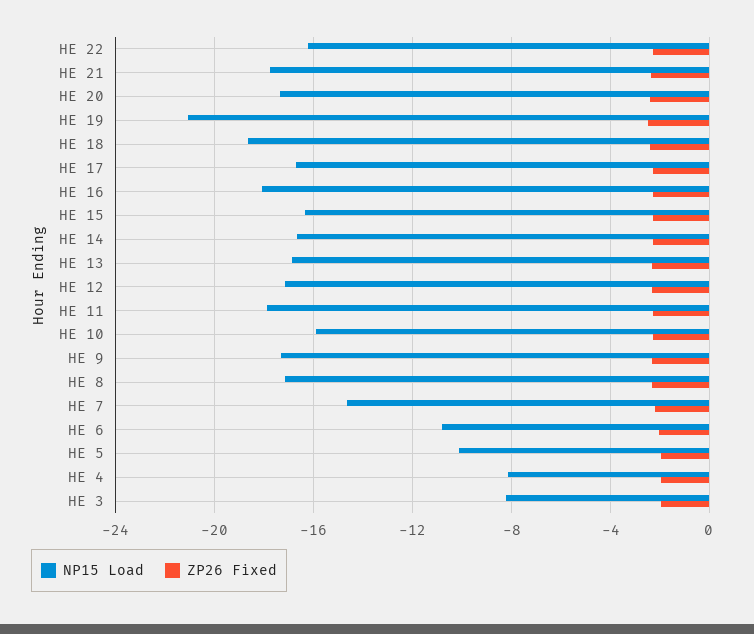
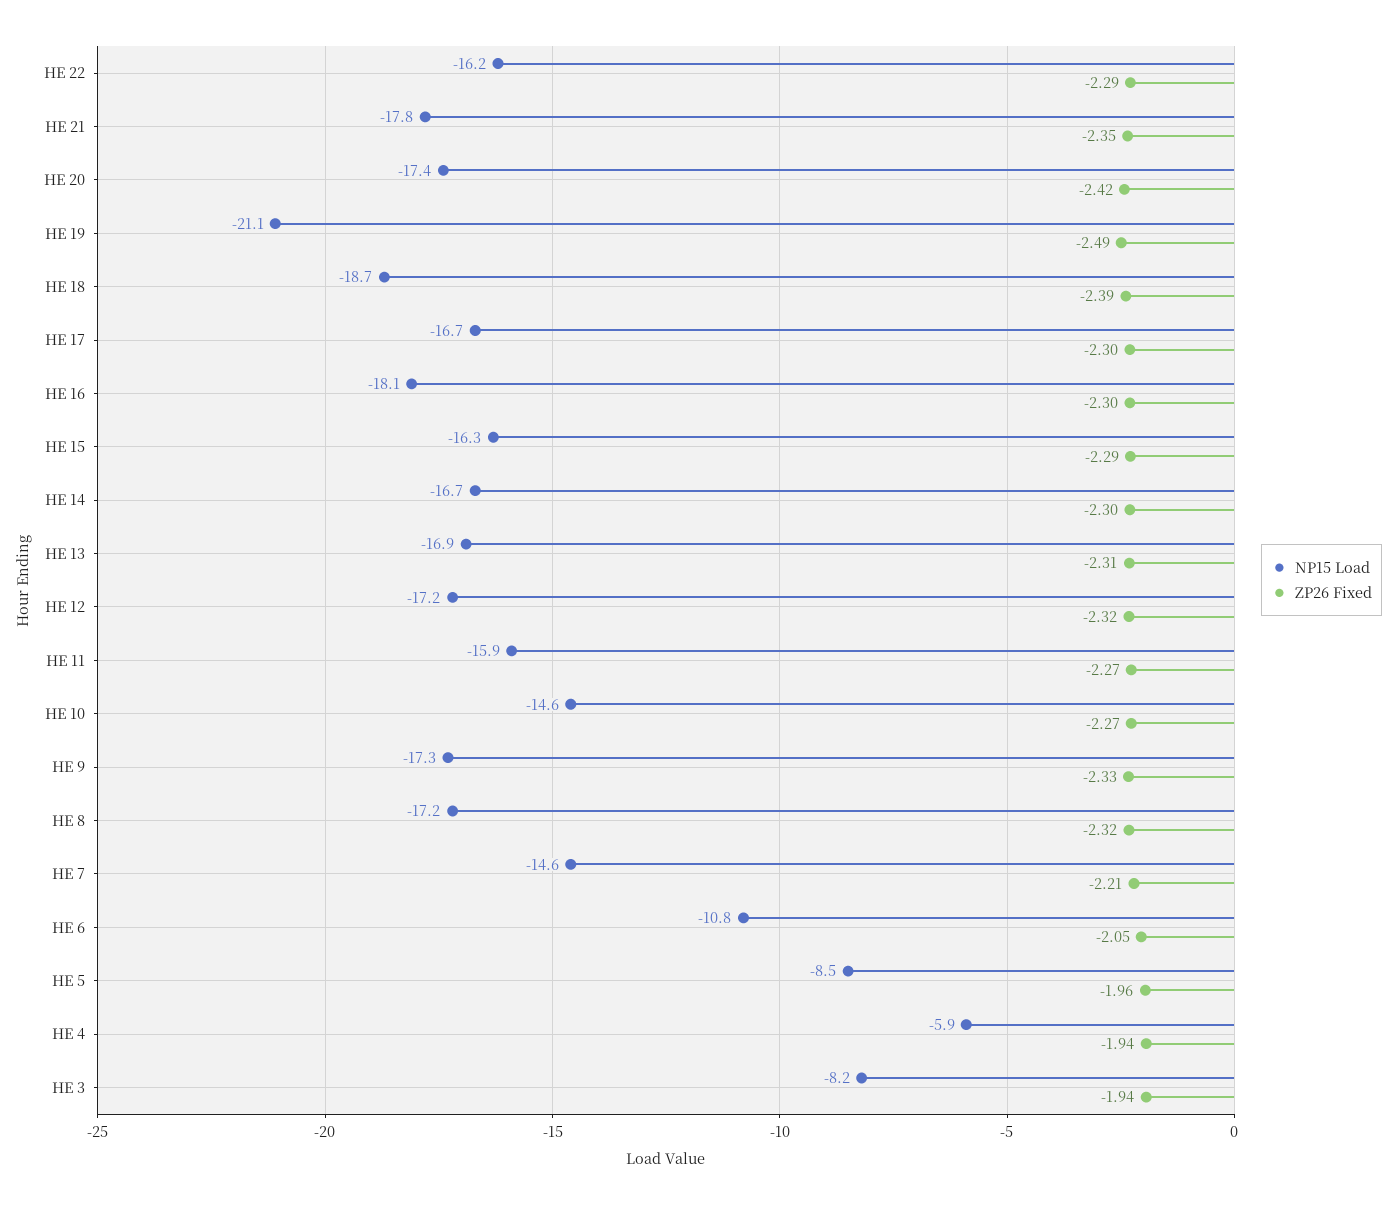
  {
    "NP15 Load": {
      "HE 22": -16.2,
      "HE 21": -17.8,
      "HE 20": -17.4,
      "HE 19": -21.1,
      "HE 18": -18.7,
      "HE 17": -16.7,
      "HE 16": -18.1,
      "HE 15": -16.3,
      "HE 14": -16.7,
      "HE 13": -16.9,
      "HE 12": -17.2,
-     "HE 11": -18,
+     "HE 11": -15.9,
-     "HE 10": -16,
+     "HE 10": -14.6,
      "HE 9": -17.3,
      "HE 8": -17.2,
      "HE 7": -14.6,
      "HE 6": -10.8,
-     "HE 5": -10,
+     "HE 5": -8.5,
-     "HE 4": -8,
+     "HE 4": -5.9,
      "HE 3": -8.2
    },
    "ZP26 Fixed": {
      "HE 22": -2.29,
      "HE 21": -2.35,
      "HE 20": -2.42,
      "HE 19": -2.49,
      "HE 18": -2.39,
      "HE 17": -2.3,
      "HE 16": -2.3,
      "HE 15": -2.29,
      "HE 14": -2.3,
      "HE 13": -2.31,
      "HE 12": -2.32,
      "HE 11": -2.27,
      "HE 10": -2.27,
      "HE 9": -2.33,
      "HE 8": -2.32,
      "HE 7": -2.21,
      "HE 6": -2.05,
      "HE 5": -1.96,
      "HE 4": -1.94,
      "HE 3": -1.94
    }
  }

